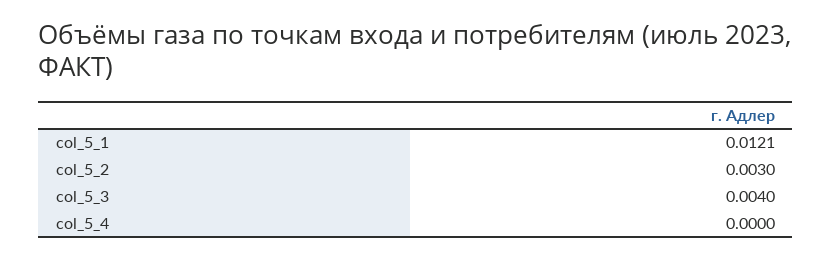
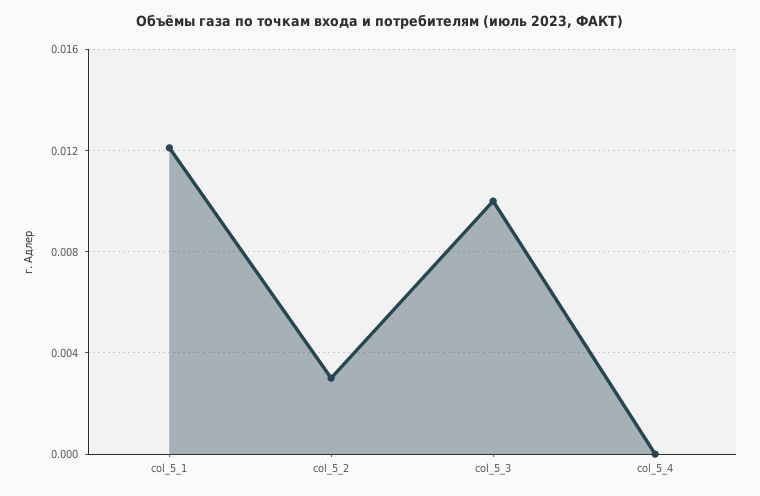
  {
    "col_5_1": 0.0121,
    "col_5_2": 0.003,
-   "col_5_3": 0.004,
+   "col_5_3": 0.01,
    "col_5_4": 0
  }

